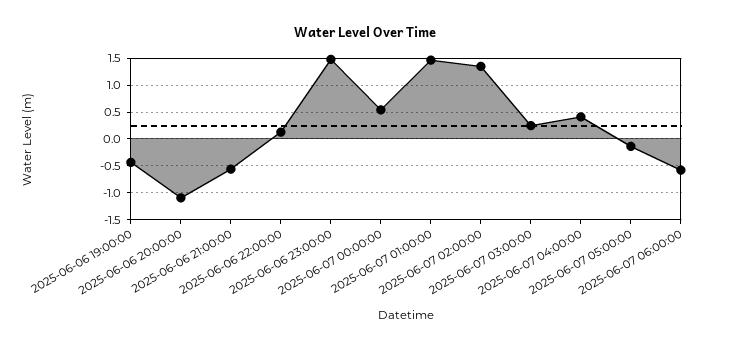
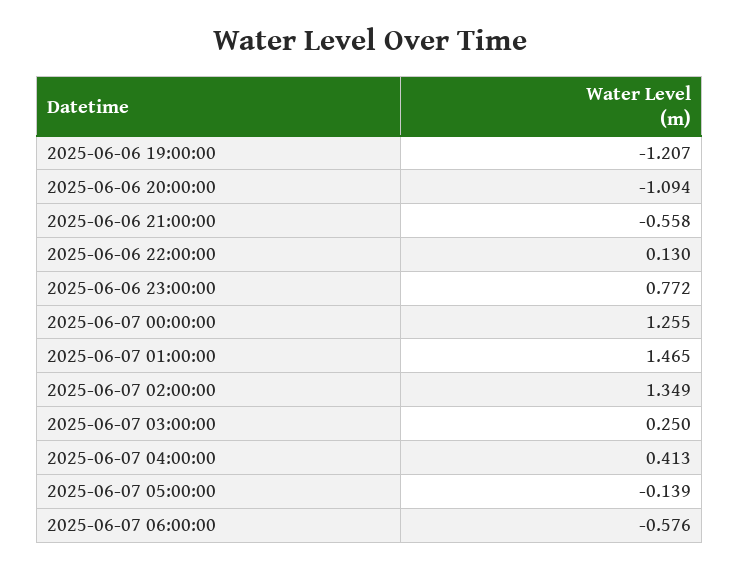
  {
-   "2025-06-06 19:00:00": -0.5,
+   "2025-06-06 19:00:00": -1.207,
    "2025-06-06 20:00:00": -1.094,
    "2025-06-06 21:00:00": -0.558,
    "2025-06-06 22:00:00": 0.13,
-   "2025-06-06 23:00:00": 1.5,
+   "2025-06-06 23:00:00": 0.772,
-   "2025-06-07 00:00:00": 0.5,
+   "2025-06-07 00:00:00": 1.255,
    "2025-06-07 01:00:00": 1.465,
    "2025-06-07 02:00:00": 1.349,
    "2025-06-07 03:00:00": 0.25,
    "2025-06-07 04:00:00": 0.413,
    "2025-06-07 05:00:00": -0.139,
    "2025-06-07 06:00:00": -0.576
  }

